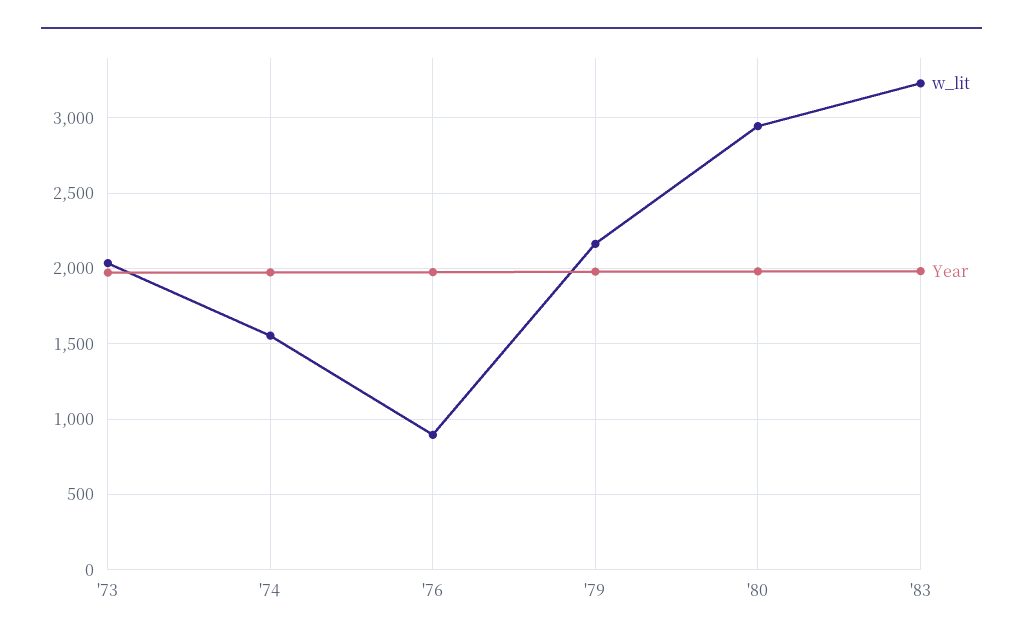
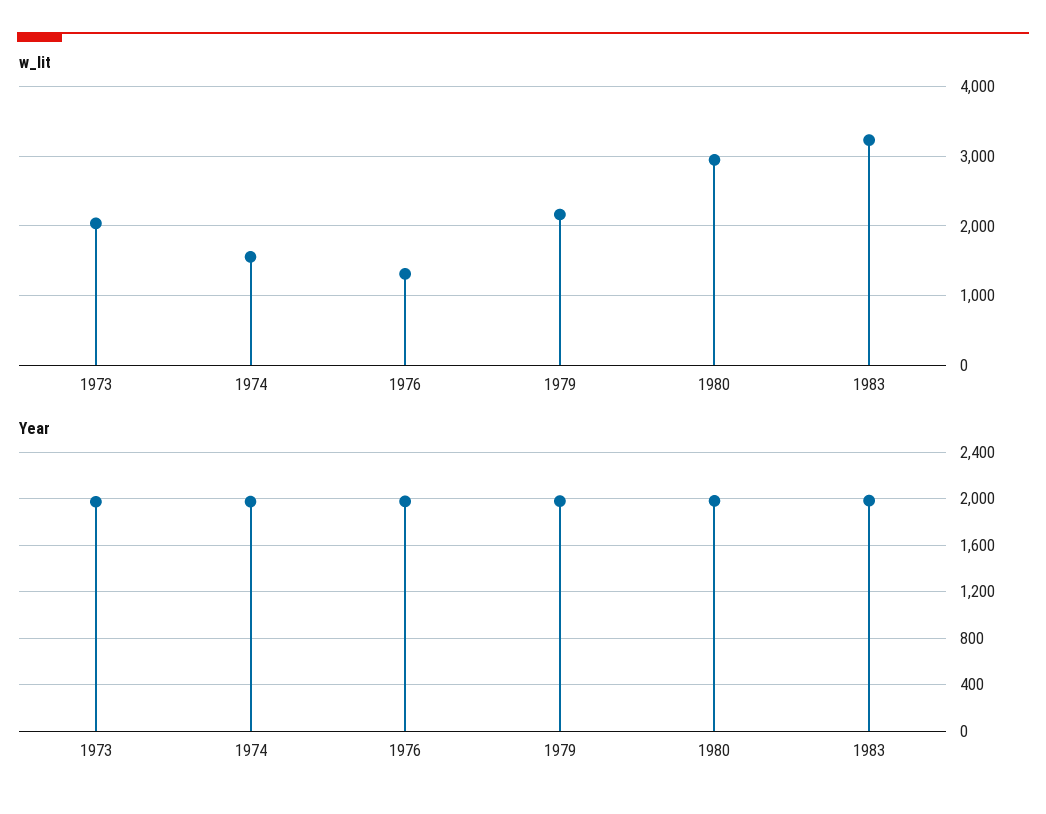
  {
    "w_lit": {
      "'73": 2050,
      "'74": 1550,
-     "'76": 900,
+     "'76": 1300,
      "'79": 2150,
      "'80": 2950,
      "'83": 3250
    },
    "Year": {
      "'73": 1950,
      "'74": 1950,
      "'76": 2000,
      "'79": 2000,
      "'80": 2000,
      "'83": 2000
    }
  }

